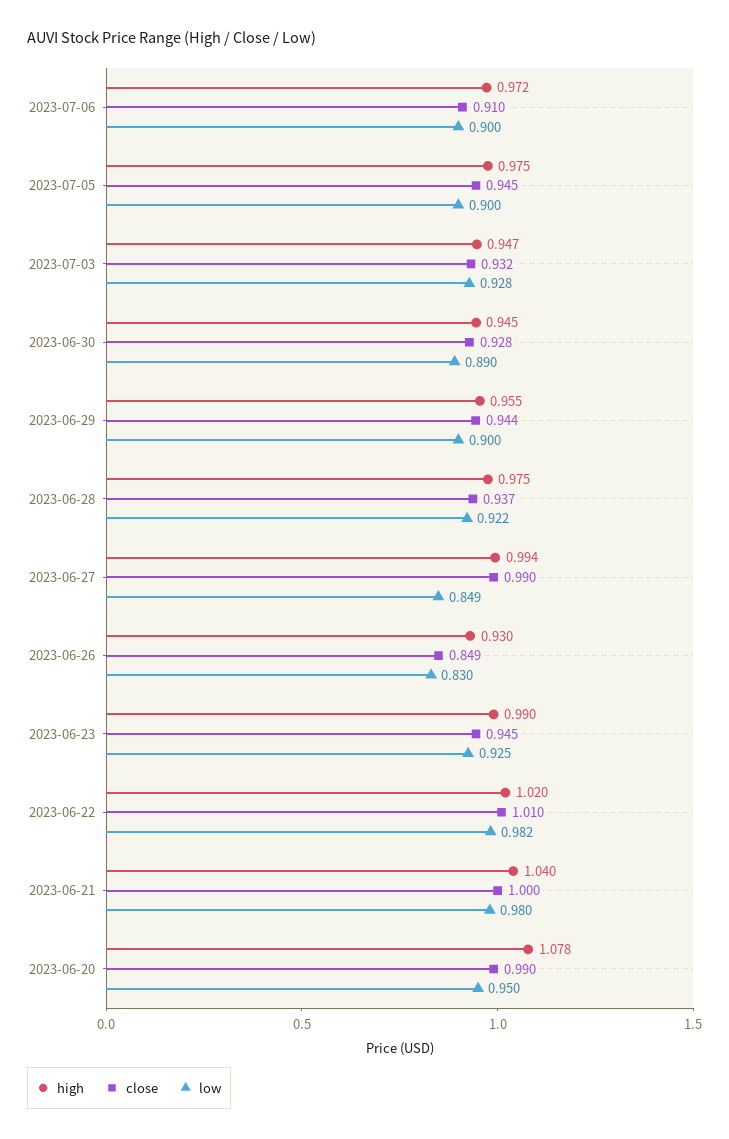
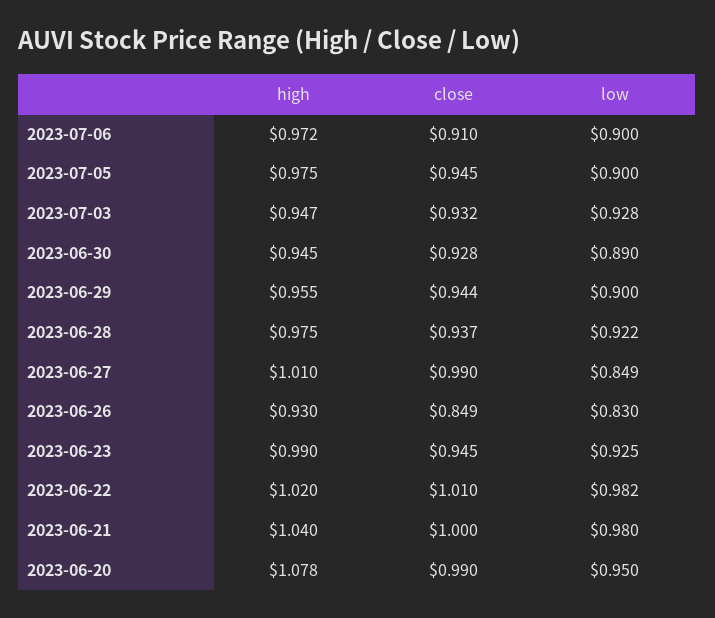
  {
    "high": {
      "2023-07-06": 0.972,
      "2023-07-05": 0.975,
      "2023-07-03": 0.947,
      "2023-06-30": 0.945,
      "2023-06-29": 0.955,
      "2023-06-28": 0.975,
-     "2023-06-27": 0.994,
+     "2023-06-27": 1.01,
      "2023-06-26": 0.93,
      "2023-06-23": 0.99,
      "2023-06-22": 1.02,
      "2023-06-21": 1.04,
      "2023-06-20": 1.078
    },
    "close": {
      "2023-07-06": 0.91,
      "2023-07-05": 0.945,
      "2023-07-03": 0.932,
      "2023-06-30": 0.928,
      "2023-06-29": 0.944,
      "2023-06-28": 0.937,
      "2023-06-27": 0.99,
      "2023-06-26": 0.849,
      "2023-06-23": 0.945,
      "2023-06-22": 1.01,
      "2023-06-21": 1,
      "2023-06-20": 0.99
    },
    "low": {
      "2023-07-06": 0.9,
      "2023-07-05": 0.9,
      "2023-07-03": 0.928,
      "2023-06-30": 0.89,
      "2023-06-29": 0.9,
      "2023-06-28": 0.922,
      "2023-06-27": 0.849,
      "2023-06-26": 0.83,
      "2023-06-23": 0.925,
      "2023-06-22": 0.982,
      "2023-06-21": 0.98,
      "2023-06-20": 0.95
    }
  }

